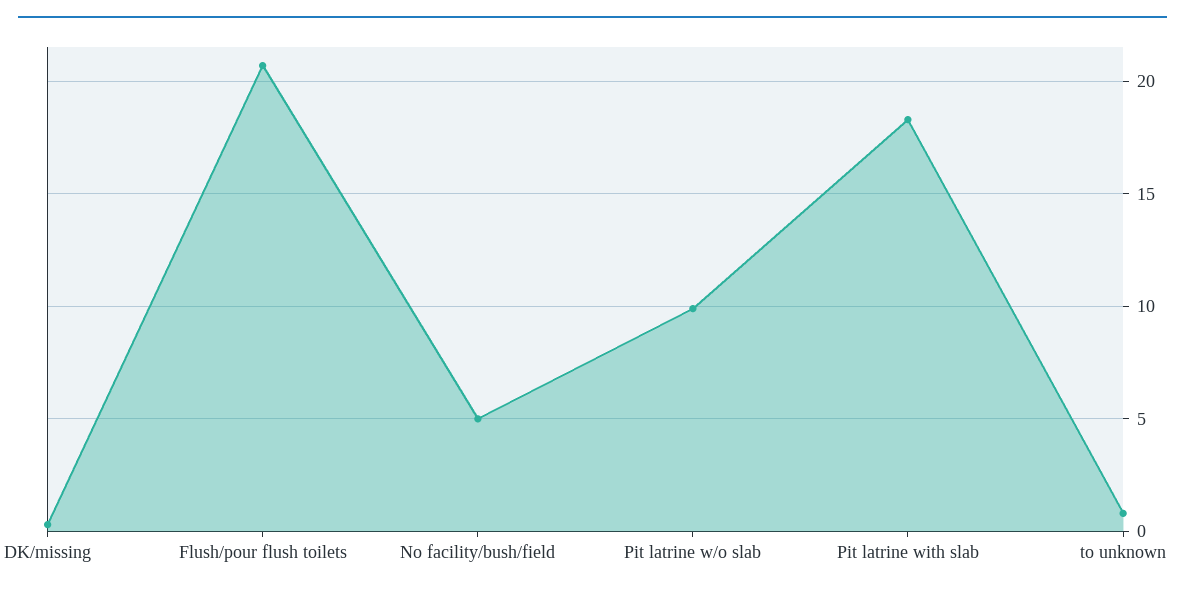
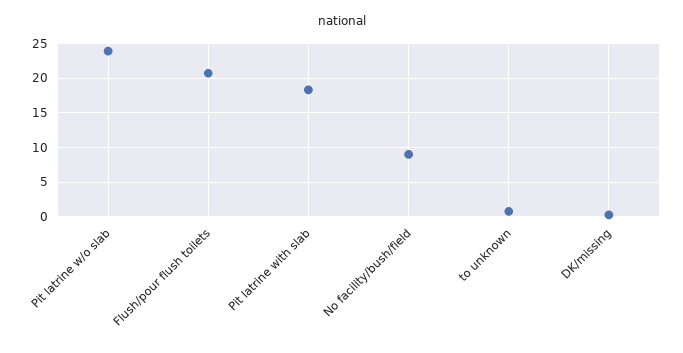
  {
    "DK/missing": 0.5,
    "Flush/pour flush toilets": 20.5,
-   "No facility/bush/field": 5,
+   "No facility/bush/field": 9,
-   "Pit latrine w/o slab": 10,
+   "Pit latrine w/o slab": 24,
    "Pit latrine with slab": 18.5,
    "to unknown": 1
  }

